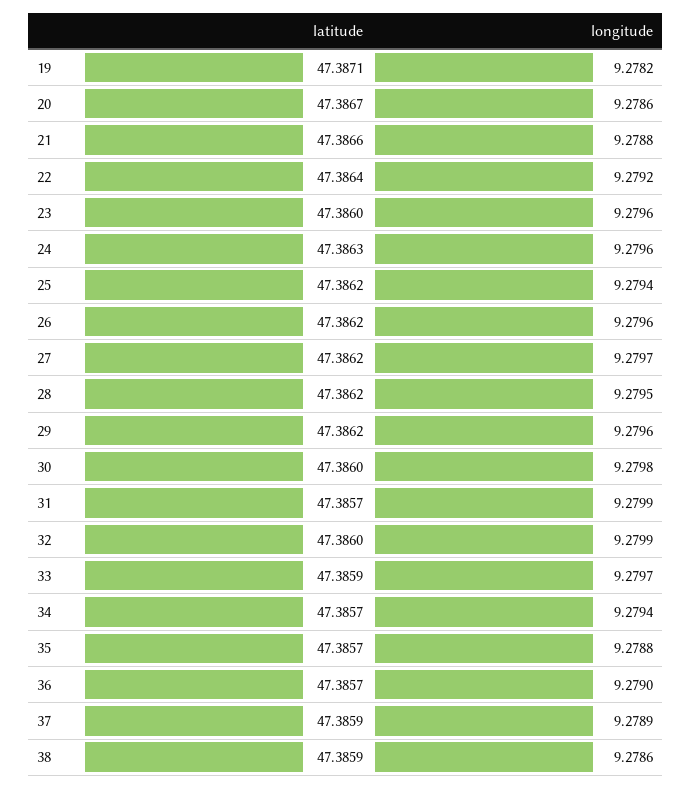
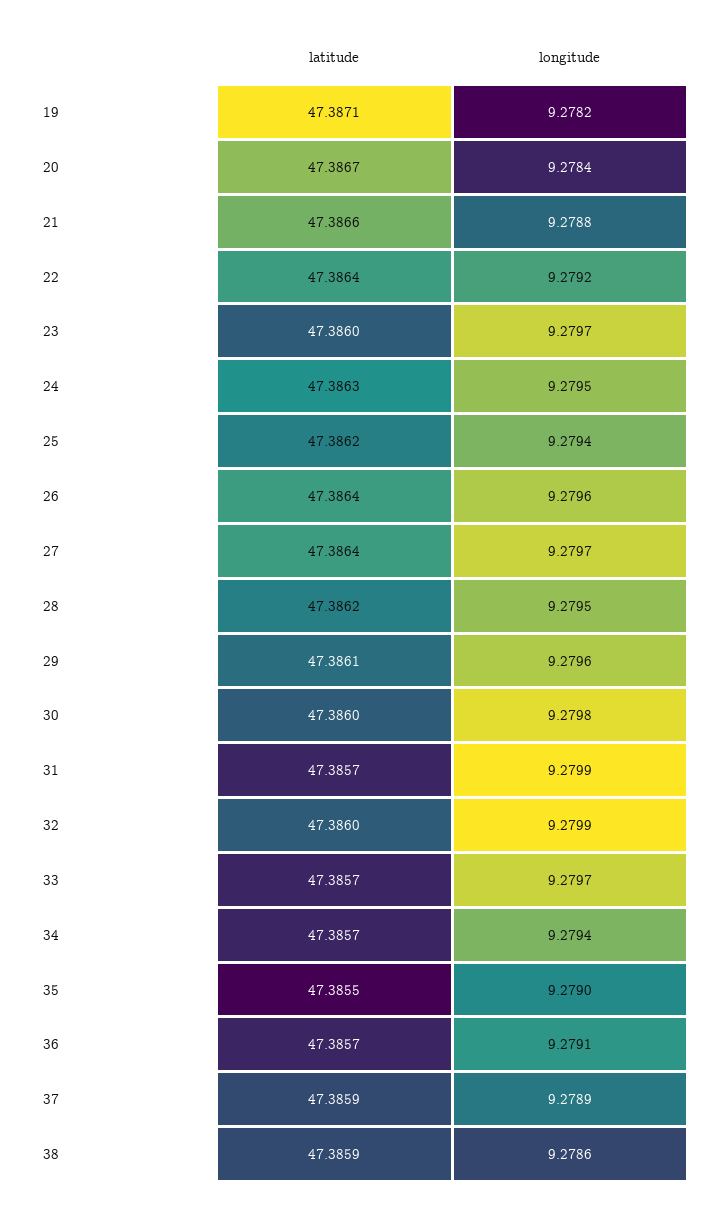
  {
    "latitude": {
      "19": 47.3871,
      "20": 47.3867,
      "21": 47.3866,
      "22": 47.3864,
      "23": 47.386,
      "24": 47.3863,
      "25": 47.3862,
-     "26": 47.3862,
+     "26": 47.3864,
-     "27": 47.3862,
+     "27": 47.3864,
      "28": 47.3862,
-     "29": 47.3862,
+     "29": 47.3861,
      "30": 47.386,
      "31": 47.3857,
      "32": 47.386,
-     "33": 47.3859,
+     "33": 47.3857,
      "34": 47.3857,
-     "35": 47.3857,
+     "35": 47.3855,
      "36": 47.3857,
      "37": 47.3859,
      "38": 47.3859
    },
    "longitude": {
      "19": 9.2782,
-     "20": 9.2786,
+     "20": 9.2784,
      "21": 9.2788,
      "22": 9.2792,
-     "23": 9.2796,
+     "23": 9.2797,
-     "24": 9.2796,
+     "24": 9.2795,
      "25": 9.2794,
      "26": 9.2796,
      "27": 9.2797,
      "28": 9.2795,
      "29": 9.2796,
      "30": 9.2798,
      "31": 9.2799,
      "32": 9.2799,
      "33": 9.2797,
      "34": 9.2794,
-     "35": 9.2788,
+     "35": 9.279,
-     "36": 9.279,
+     "36": 9.2791,
      "37": 9.2789,
      "38": 9.2786
    }
  }

